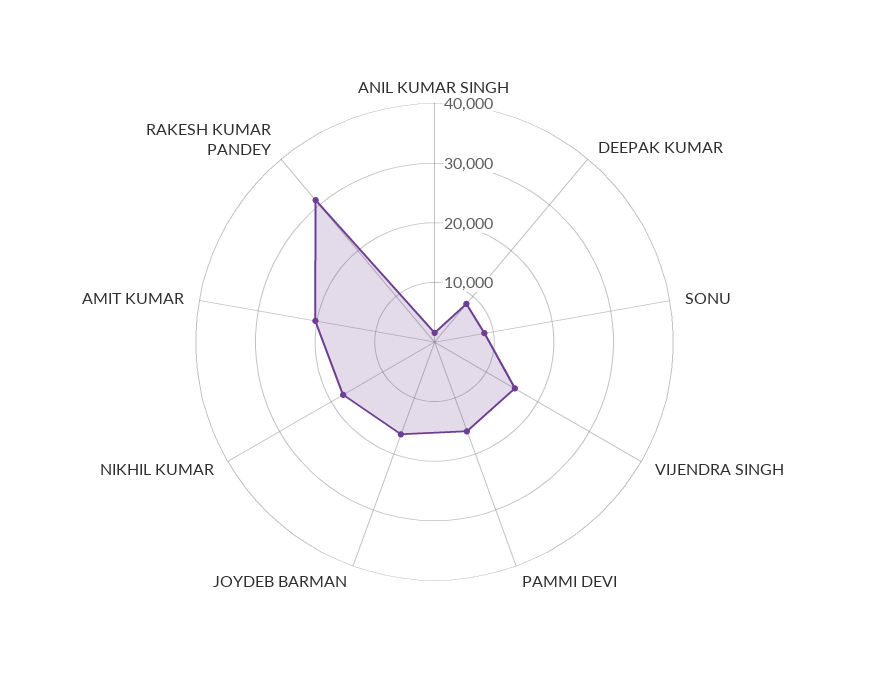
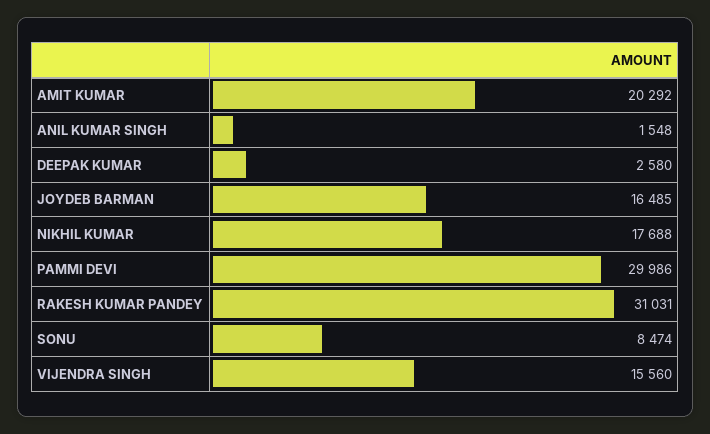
  {
    "ANIL KUMAR SINGH": 1548,
-   "DEEPAK KUMAR": 8000,
+   "DEEPAK KUMAR": 2580,
    "SONU": 8474,
    "VIJENDRA SINGH": 15560,
-   "PAMMI DEVI": 16000,
+   "PAMMI DEVI": 29986,
    "JOYDEB BARMAN": 16485,
    "NIKHIL KUMAR": 17688,
    "AMIT KUMAR": 20292,
    "RAKESH KUMAR PANDEY": 31031
  }

